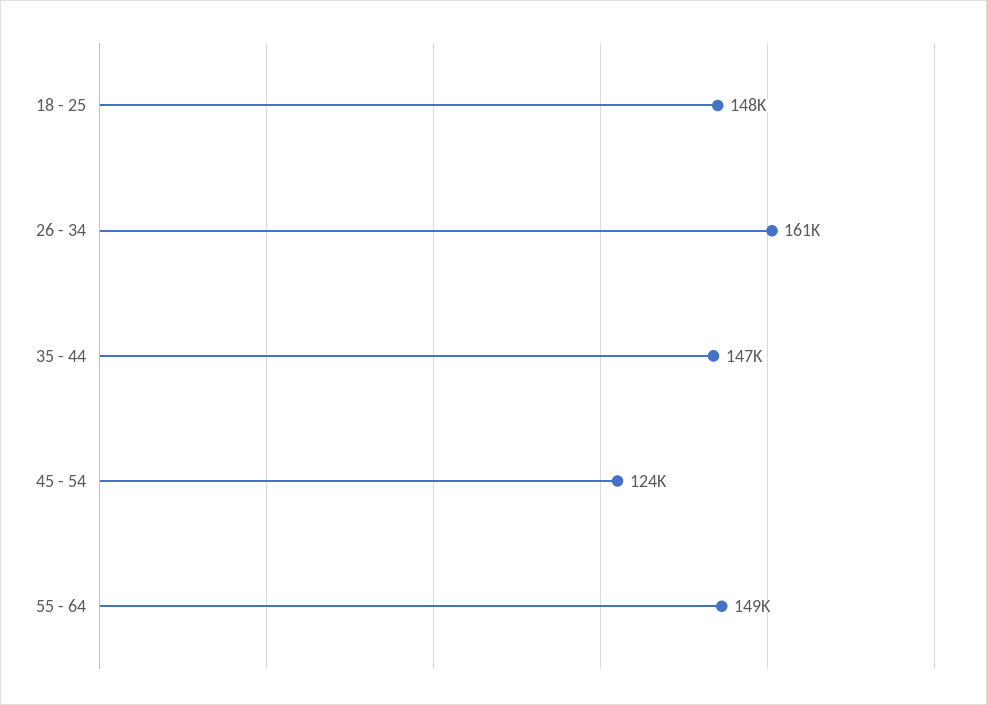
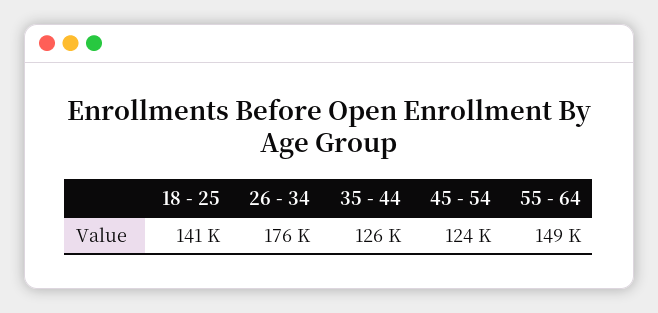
  {
-   "18 - 25": 148000,
+   "18 - 25": 141000,
-   "26 - 34": 161000,
+   "26 - 34": 176000,
-   "35 - 44": 147000,
+   "35 - 44": 126000,
    "45 - 54": 124000,
    "55 - 64": 149000
  }

